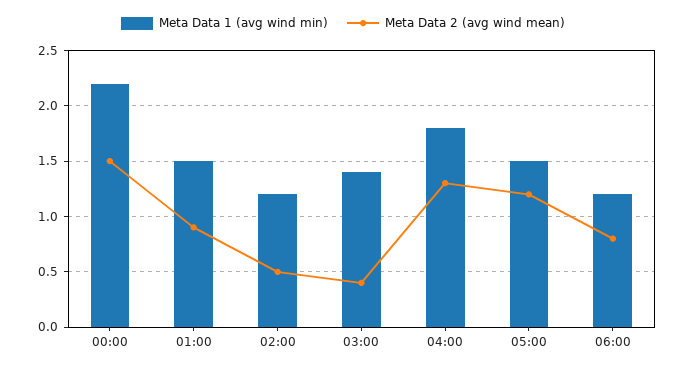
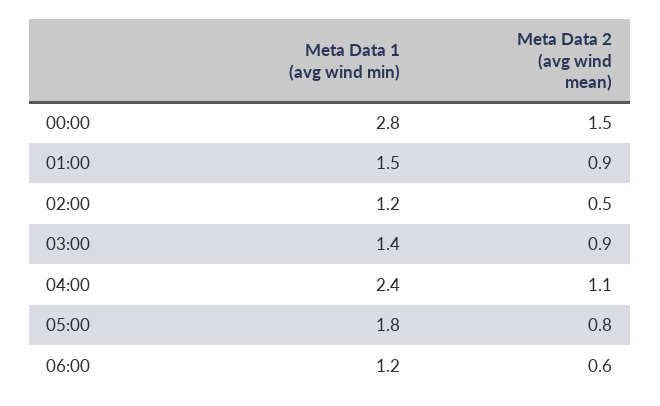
  {
    "Meta Data 1 (avg wind min)": {
-     "00:00": 2.2,
+     "00:00": 2.8,
      "01:00": 1.5,
      "02:00": 1.2,
      "03:00": 1.4,
-     "04:00": 1.8,
+     "04:00": 2.4,
-     "05:00": 1.5,
+     "05:00": 1.8,
      "06:00": 1.2
    },
    "Meta Data 2 (avg wind mean)": {
      "00:00": 1.5,
      "01:00": 0.9,
      "02:00": 0.5,
-     "03:00": 0.4,
+     "03:00": 0.9,
-     "04:00": 1.3,
+     "04:00": 1.1,
-     "05:00": 1.2,
+     "05:00": 0.8,
-     "06:00": 0.8
+     "06:00": 0.6
    }
  }

